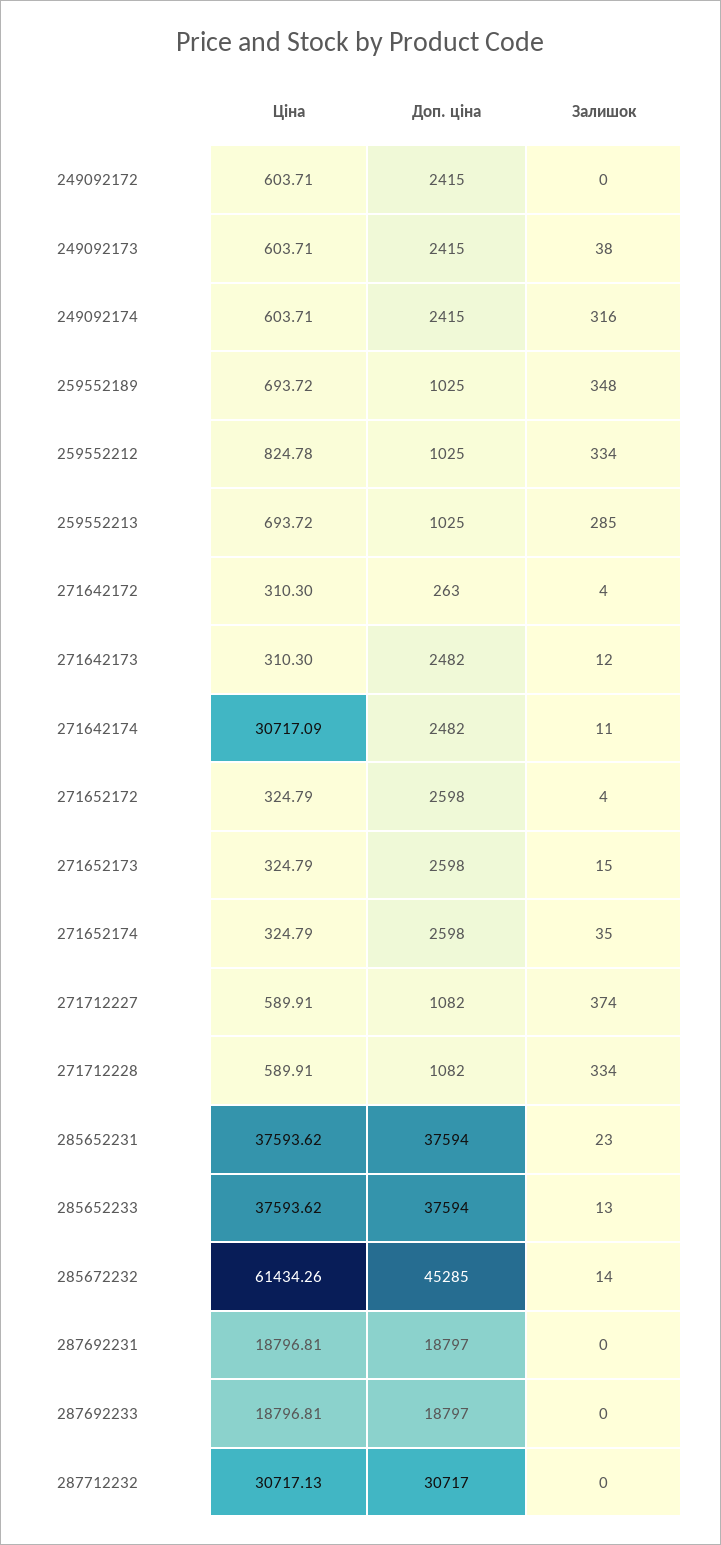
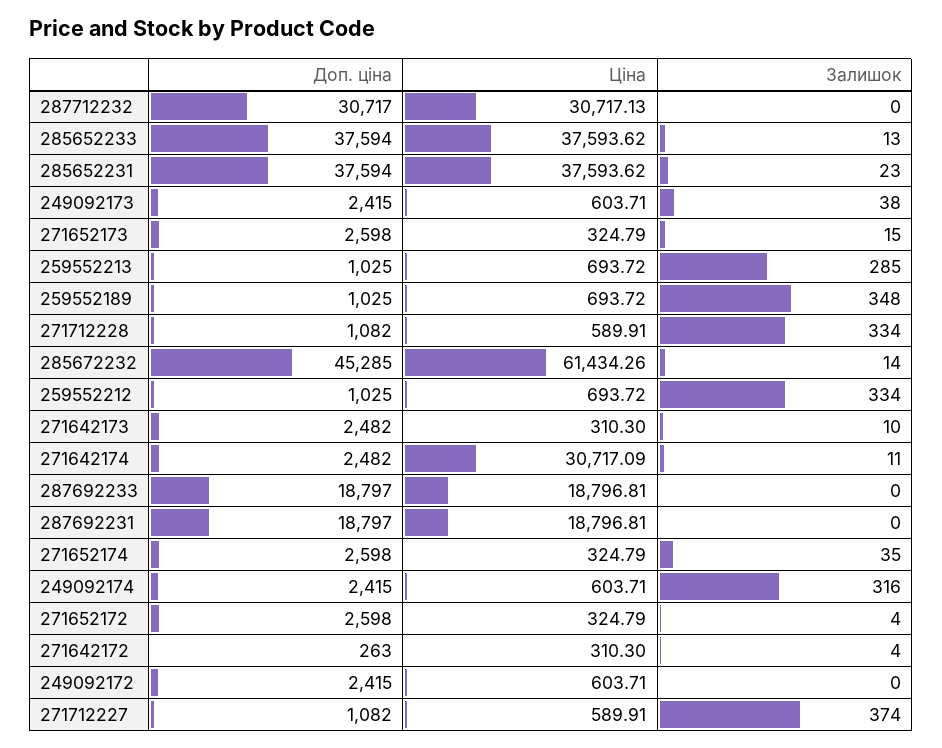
  {
    "Ціна": {
      "249092172": 603.71,
      "249092173": 603.71,
      "249092174": 603.71,
      "259552189": 693.72,
-     "259552212": 824.78,
+     "259552212": 693.72,
      "259552213": 693.72,
      "271642172": 310.3,
      "271642173": 310.3,
      "271642174": 30717.09,
      "271652172": 324.79,
      "271652173": 324.79,
      "271652174": 324.79,
      "271712227": 589.91,
      "271712228": 589.91,
      "285652231": 37593.62,
      "285652233": 37593.62,
      "285672232": 61434.26,
      "287692231": 18796.81,
      "287692233": 18796.81,
      "287712232": 30717.13
    },
    "Доп. ціна": {
      "249092172": 2415,
      "249092173": 2415,
      "249092174": 2415,
      "259552189": 1025,
      "259552212": 1025,
      "259552213": 1025,
      "271642172": 263,
      "271642173": 2482,
      "271642174": 2482,
      "271652172": 2598,
      "271652173": 2598,
      "271652174": 2598,
      "271712227": 1082,
      "271712228": 1082,
      "285652231": 37594,
      "285652233": 37594,
      "285672232": 45285,
      "287692231": 18797,
      "287692233": 18797,
      "287712232": 30717
    },
    "Залишок": {
      "249092172": 0,
      "249092173": 38,
      "249092174": 316,
      "259552189": 348,
      "259552212": 334,
      "259552213": 285,
      "271642172": 4,
-     "271642173": 12,
+     "271642173": 10,
      "271642174": 11,
      "271652172": 4,
      "271652173": 15,
      "271652174": 35,
      "271712227": 374,
      "271712228": 334,
      "285652231": 23,
      "285652233": 13,
      "285672232": 14,
      "287692231": 0,
      "287692233": 0,
      "287712232": 0
    }
  }

